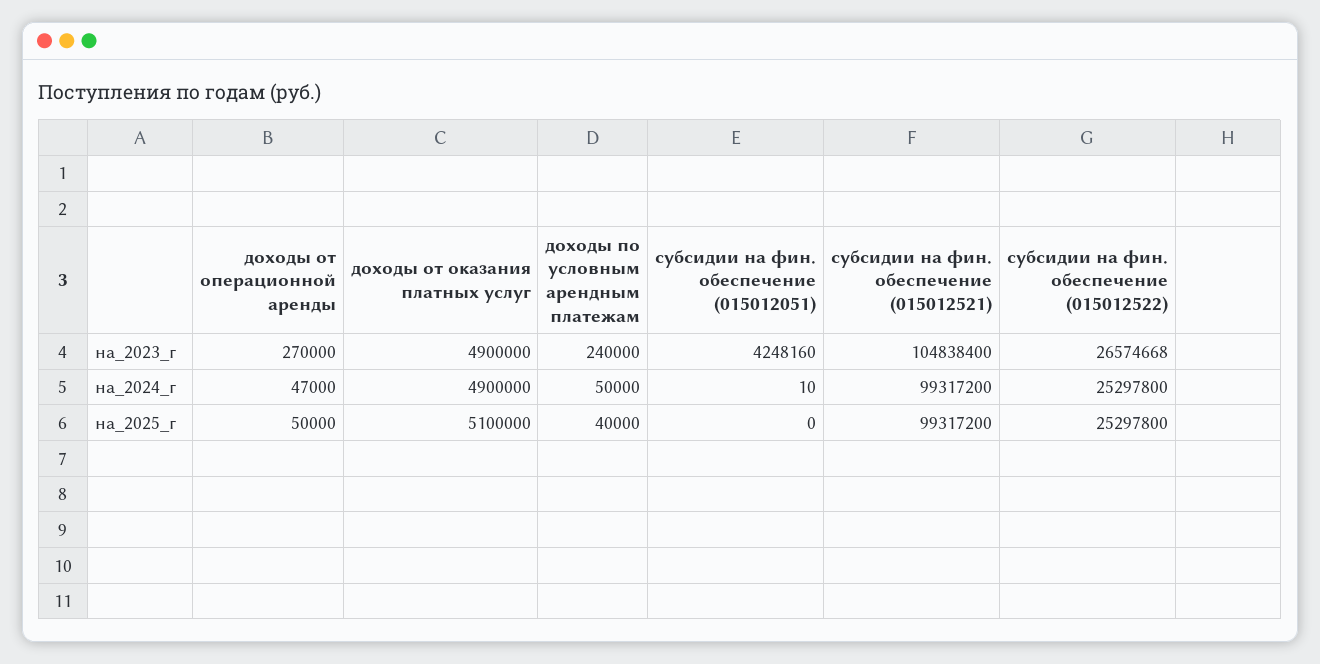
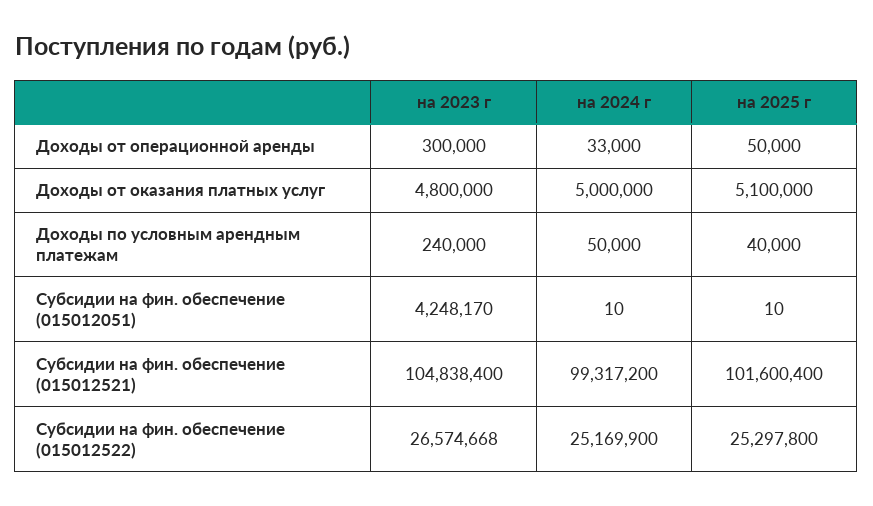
  {
    "доходы от операционной аренды": {
-     "на_2023_г": 270000,
+     "на_2023_г": 300000,
-     "на_2024_г": 47000,
+     "на_2024_г": 33000,
      "на_2025_г": 50000
    },
    "доходы от оказания платных услуг": {
-     "на_2023_г": 4900000,
+     "на_2023_г": 4800000,
-     "на_2024_г": 4900000,
+     "на_2024_г": 5000000,
      "на_2025_г": 5100000
    },
    "доходы по условным арендным платежам": {
      "на_2023_г": 240000,
      "на_2024_г": 50000,
      "на_2025_г": 40000
    },
    "субсидии на фин. обеспечение (015012051)": {
-     "на_2023_г": 4248160,
+     "на_2023_г": 4248170,
      "на_2024_г": 10,
-     "на_2025_г": 0
+     "на_2025_г": 10
    },
    "субсидии на фин. обеспечение (015012521)": {
      "на_2023_г": 104838400,
      "на_2024_г": 99317200,
-     "на_2025_г": 99317200
+     "на_2025_г": 101600400
    },
    "субсидии на фин. обеспечение (015012522)": {
      "на_2023_г": 26574668,
-     "на_2024_г": 25297800,
+     "на_2024_г": 25169900,
      "на_2025_г": 25297800
    }
  }

